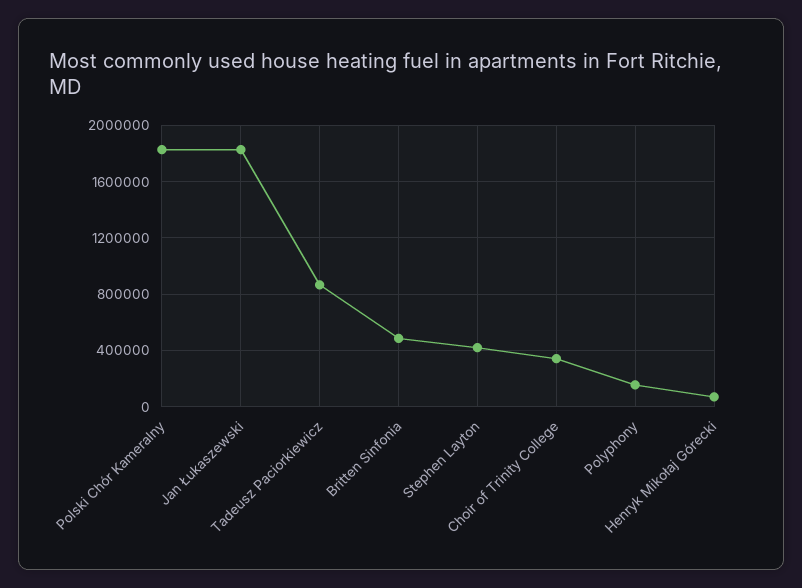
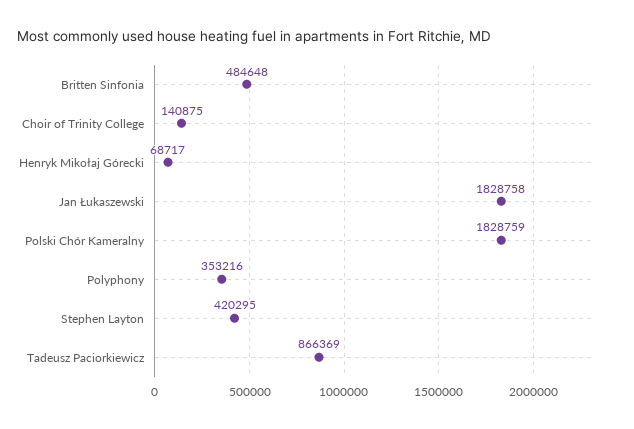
  {
    "Polski Chór Kameralny": 1828759,
    "Jan Łukaszewski": 1828758,
    "Tadeusz Paciorkiewicz": 866369,
    "Britten Sinfonia": 484648,
    "Stephen Layton": 420295,
-   "Choir of Trinity College": 350000,
+   "Choir of Trinity College": 140875,
-   "Polyphony": 150000,
+   "Polyphony": 353216,
    "Henryk Mikołaj Górecki": 68717
  }

